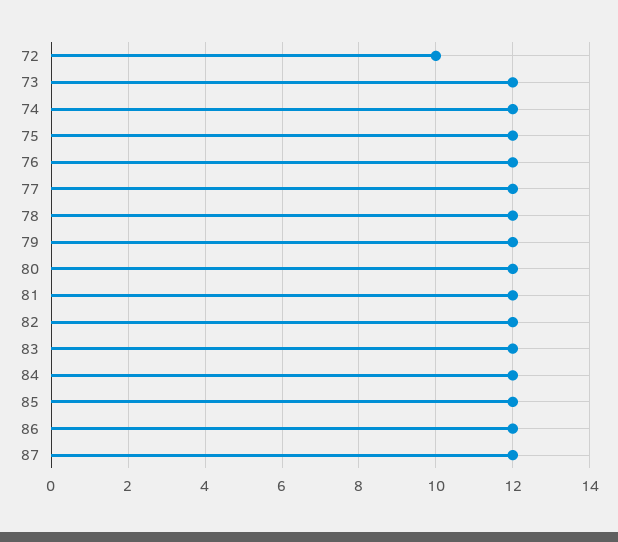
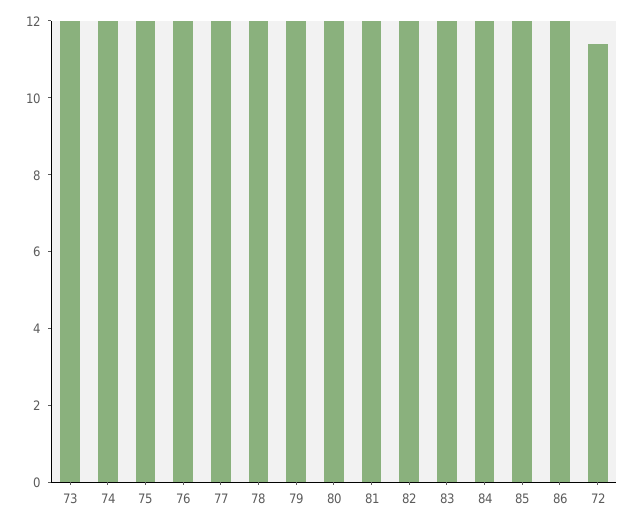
  {
-   "72": 10,
+   "72": 11.5,
    "73": 12,
    "74": 12,
    "75": 12,
    "76": 12,
    "77": 12,
    "78": 12,
    "79": 12,
    "80": 12,
    "81": 12,
    "82": 12,
    "83": 12,
    "84": 12,
    "85": 12,
-   "86": 12,
+   "86": 12
-   "87": 12
  }

